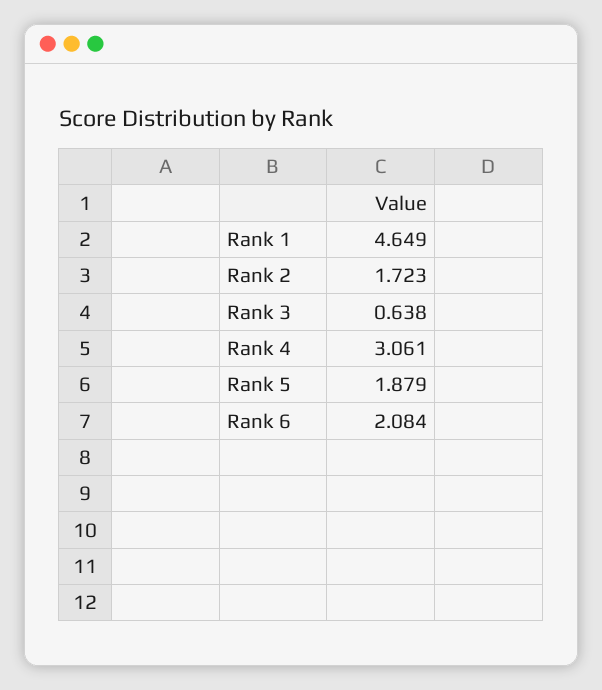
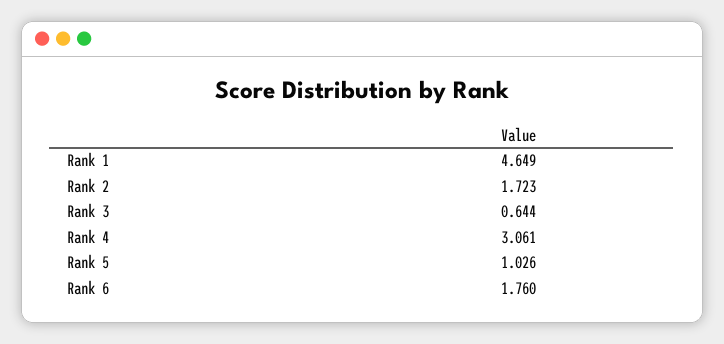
  {
    "Rank 1": 4.649,
    "Rank 2": 1.723,
-   "Rank 3": 0.638,
+   "Rank 3": 0.644,
    "Rank 4": 3.061,
-   "Rank 5": 1.879,
+   "Rank 5": 1.026,
-   "Rank 6": 2.084
+   "Rank 6": 1.76
  }

